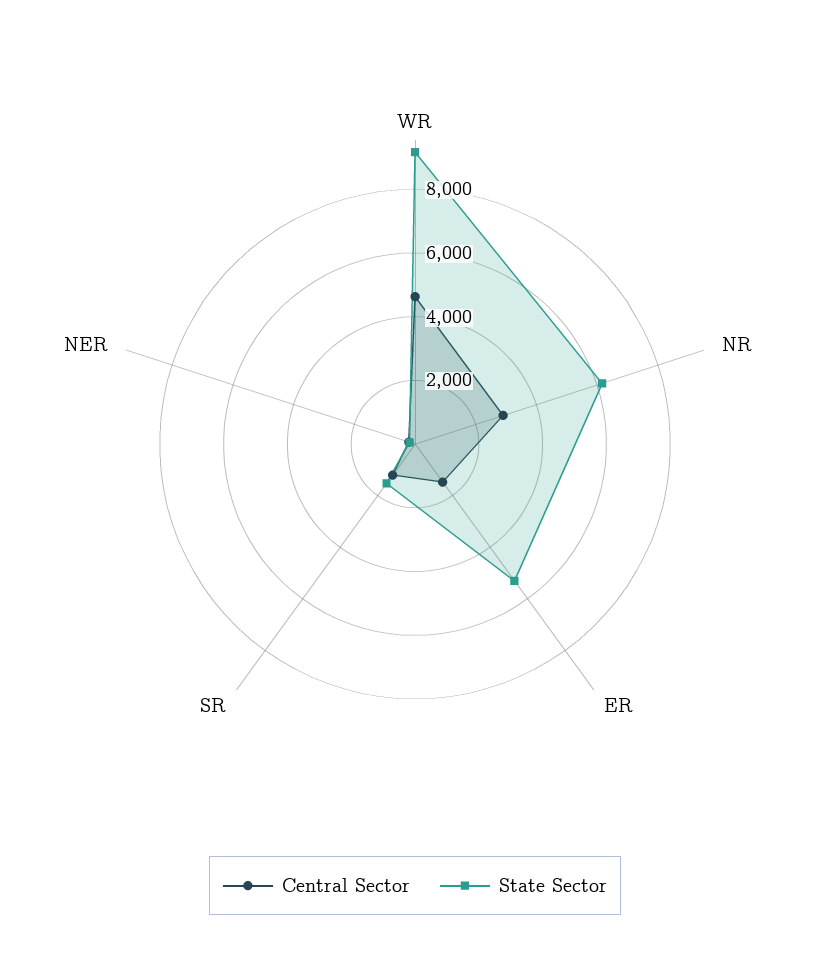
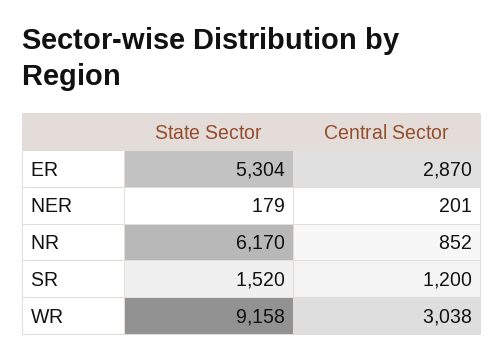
  {
    "Central Sector": {
-     "WR": 4500,
+     "WR": 3038,
-     "NR": 3000,
+     "NR": 852,
-     "ER": 1500,
+     "ER": 2870,
      "SR": 1200,
      "NER": 201
    },
    "State Sector": {
      "WR": 9158,
      "NR": 6170,
      "ER": 5304,
      "SR": 1520,
      "NER": 179
    }
  }

